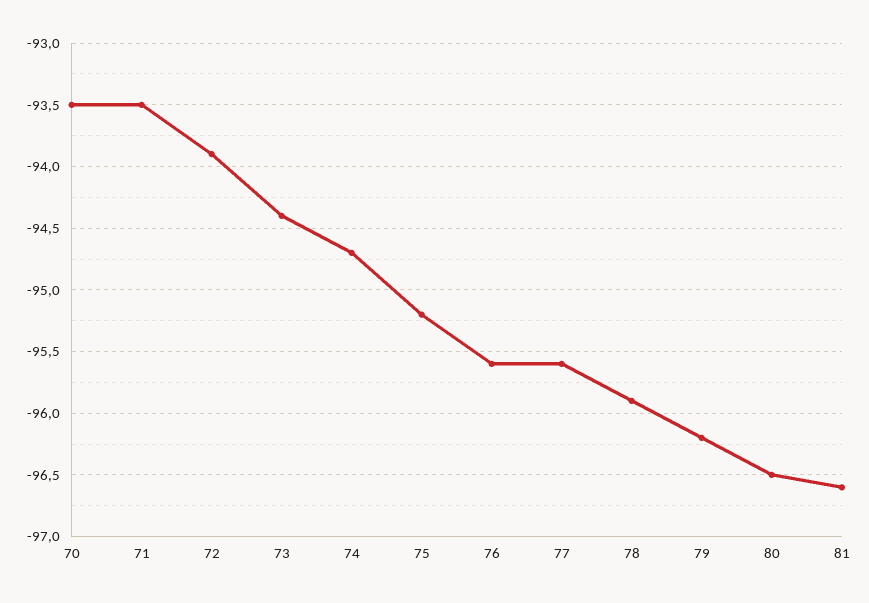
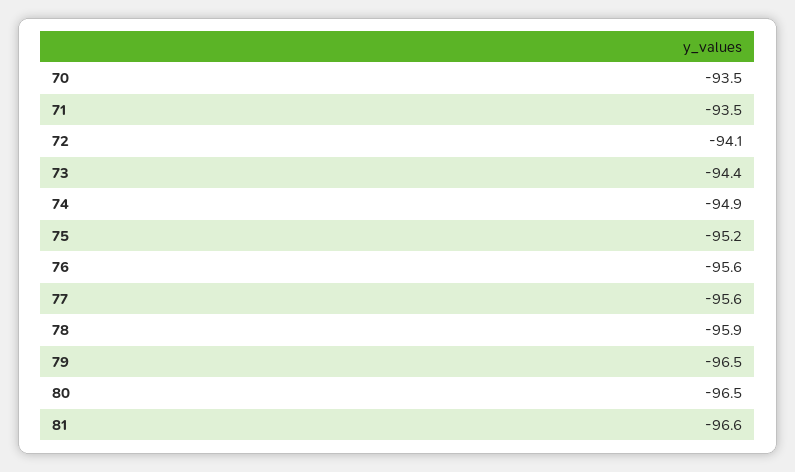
  {
    "70": -93.5,
    "71": -93.5,
-   "72": -93.9,
+   "72": -94.1,
    "73": -94.4,
-   "74": -94.7,
+   "74": -94.9,
    "75": -95.2,
    "76": -95.6,
    "77": -95.6,
    "78": -95.9,
-   "79": -96.2,
+   "79": -96.5,
    "80": -96.5,
    "81": -96.6
  }

